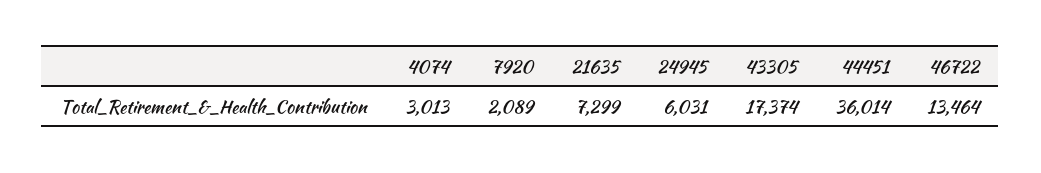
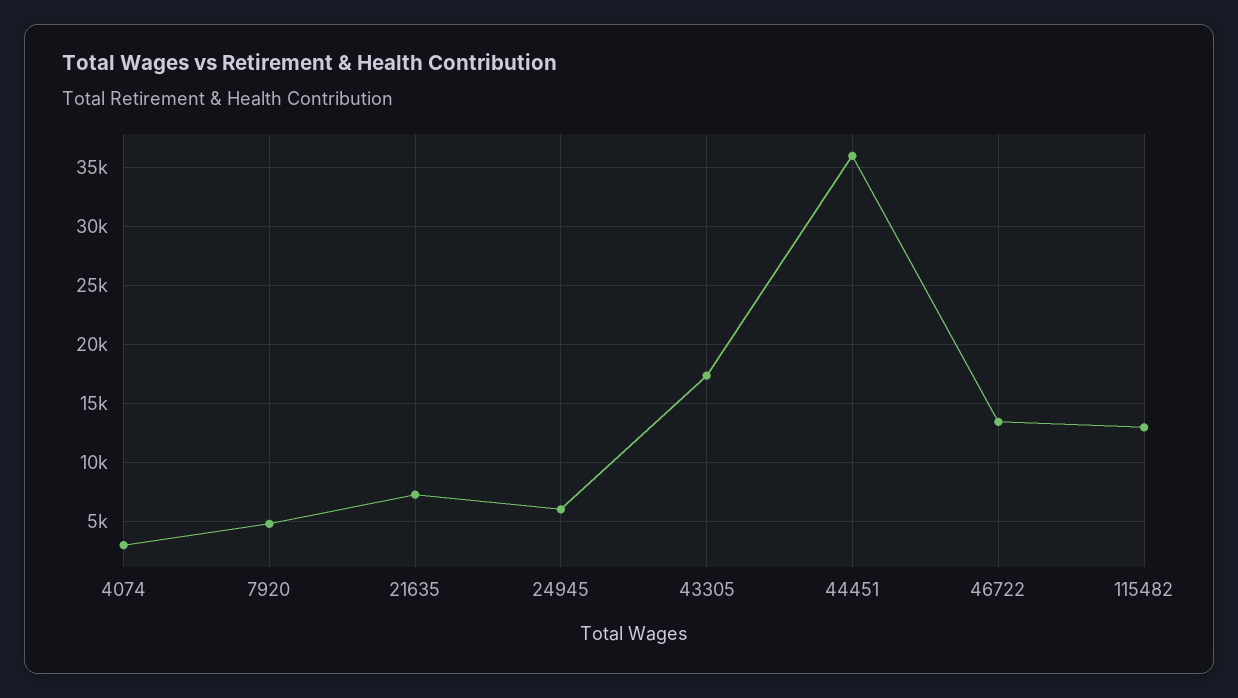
  {
    "4074": 3013,
-   "7920": 2089,
+   "7920": 5000,
    "21635": 7299,
    "24945": 6031,
    "43305": 17374,
    "44451": 36014,
-   "46722": 13464
+   "46722": 13464,
+   "115482": 13000
  }

